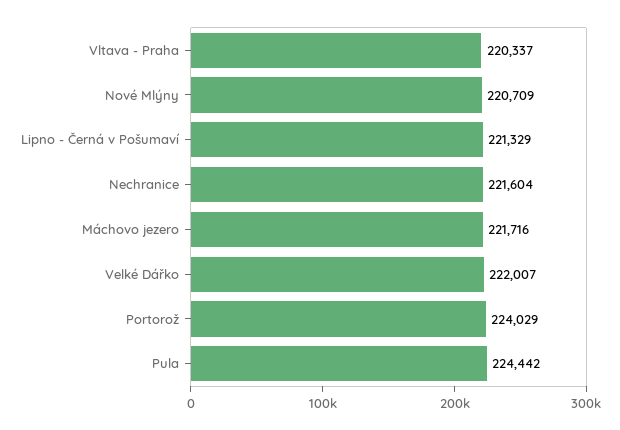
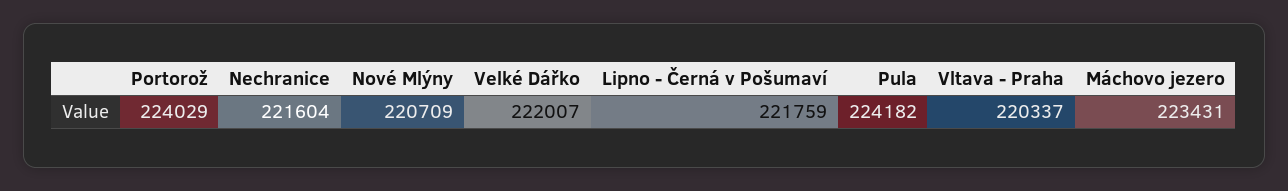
  {
    "Vltava - Praha": 220337,
    "Nové Mlýny": 220709,
-   "Lipno - Černá v Pošumaví": 221329,
+   "Lipno - Černá v Pošumaví": 221759,
    "Nechranice": 221604,
-   "Máchovo jezero": 221716,
+   "Máchovo jezero": 223431,
    "Velké Dářko": 222007,
    "Portorož": 224029,
-   "Pula": 224442
+   "Pula": 224182
  }

